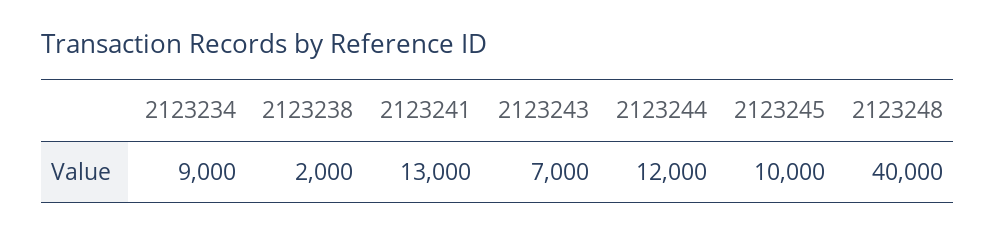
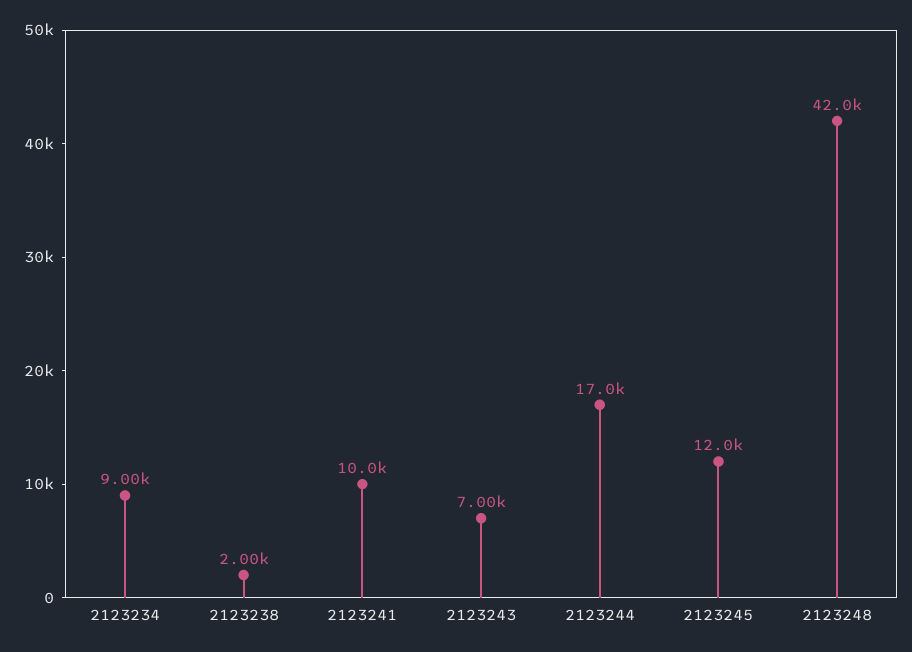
  {
    "2123234": 9000,
    "2123238": 2000,
-   "2123241": 13000,
+   "2123241": 10000,
    "2123243": 7000,
-   "2123244": 12000,
+   "2123244": 17000,
-   "2123245": 10000,
+   "2123245": 12000,
-   "2123248": 40000
+   "2123248": 42000
  }

